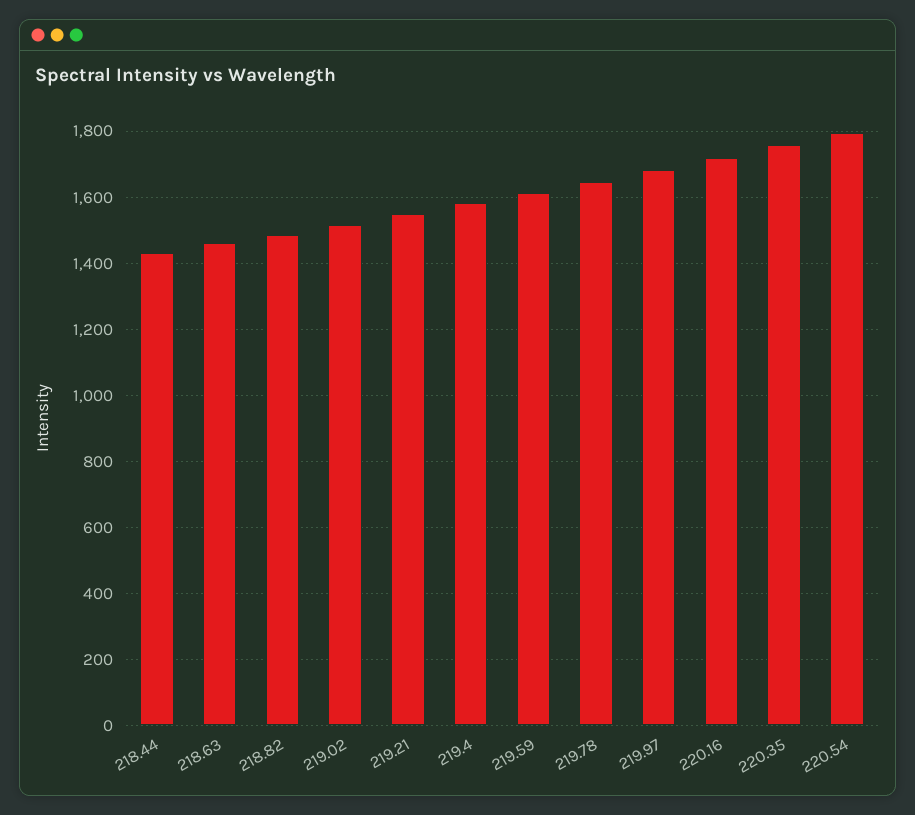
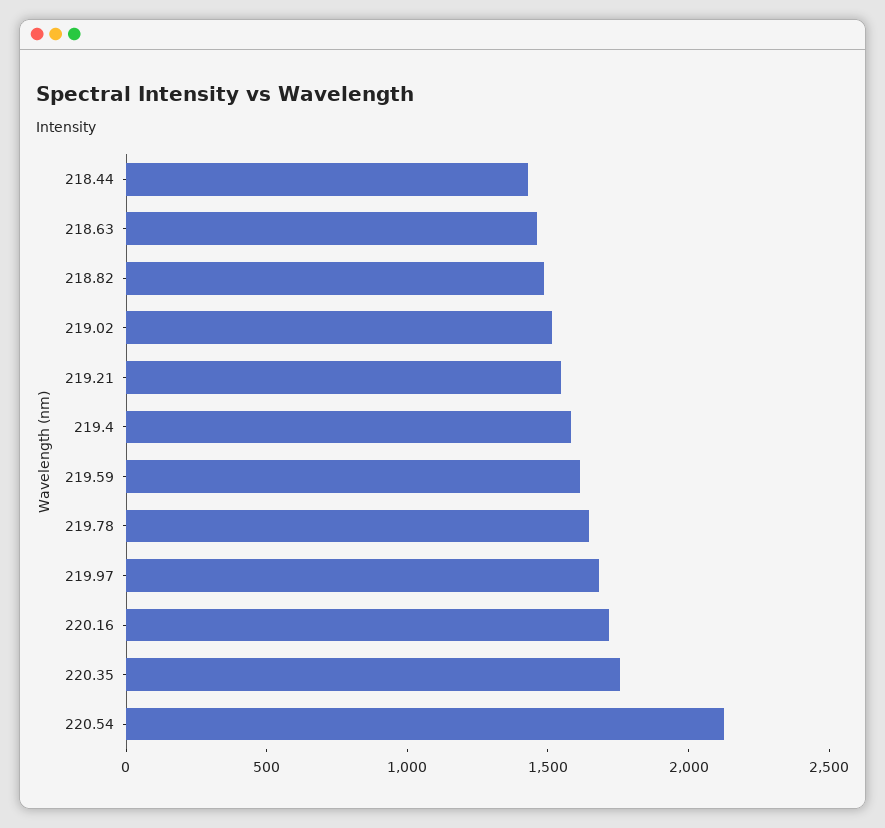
  {
    "218.44": 1440,
    "218.63": 1460,
    "218.82": 1480,
    "219.02": 1520,
    "219.21": 1540,
    "219.4": 1580,
    "219.59": 1620,
    "219.78": 1640,
    "219.97": 1680,
    "220.16": 1720,
    "220.35": 1760,
-   "220.54": 1800
+   "220.54": 2100
  }

